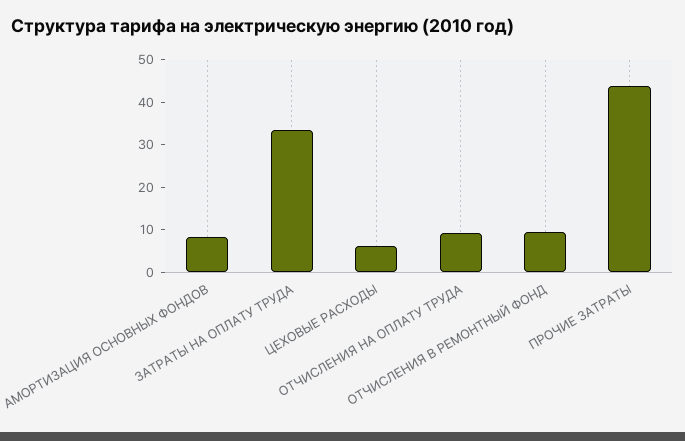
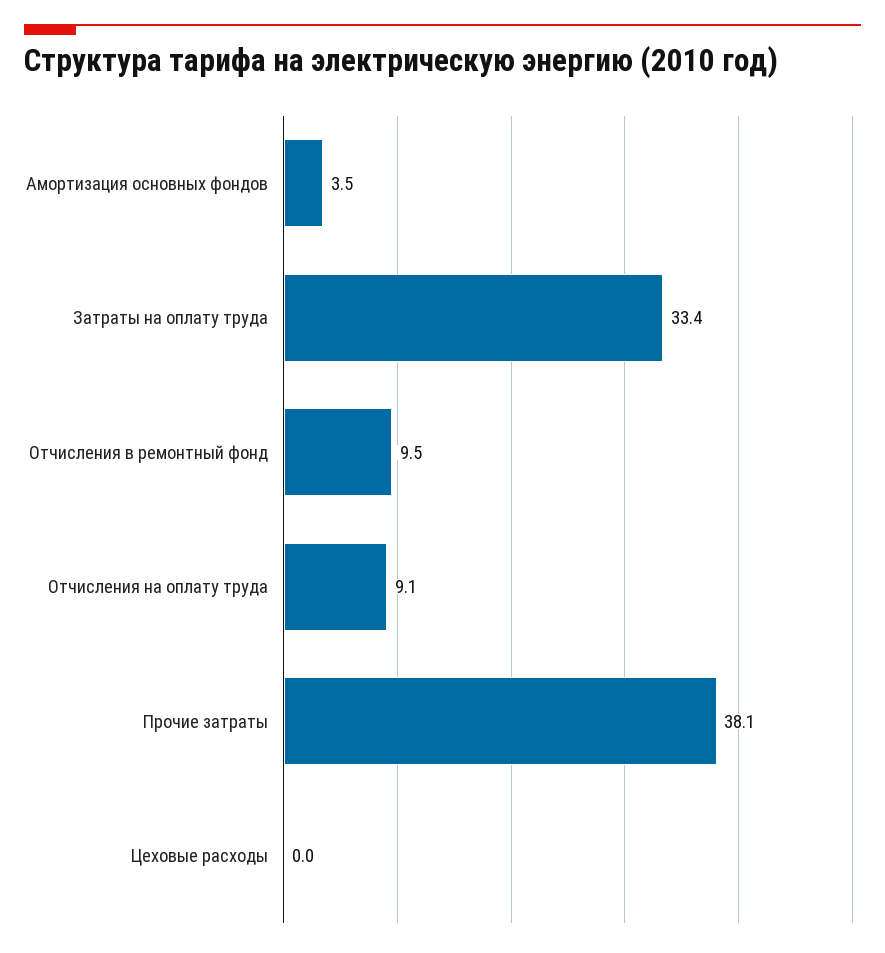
  {
-   "АМОРТИЗАЦИЯ ОСНОВНЫХ ФОНДОВ": 8,
+   "АМОРТИЗАЦИЯ ОСНОВНЫХ ФОНДОВ": 3.5,
    "ЗАТРАТЫ НА ОПЛАТУ ТРУДА": 33.4,
-   "ЦЕХОВЫЕ РАСХОДЫ": 6,
+   "ЦЕХОВЫЕ РАСХОДЫ": 0,
    "ОТЧИСЛЕНИЯ НА ОПЛАТУ ТРУДА": 9.1,
    "ОТЧИСЛЕНИЯ В РЕМОНТНЫЙ ФОНД": 9.5,
-   "ПРОЧИЕ ЗАТРАТЫ": 44
+   "ПРОЧИЕ ЗАТРАТЫ": 38.1
  }

